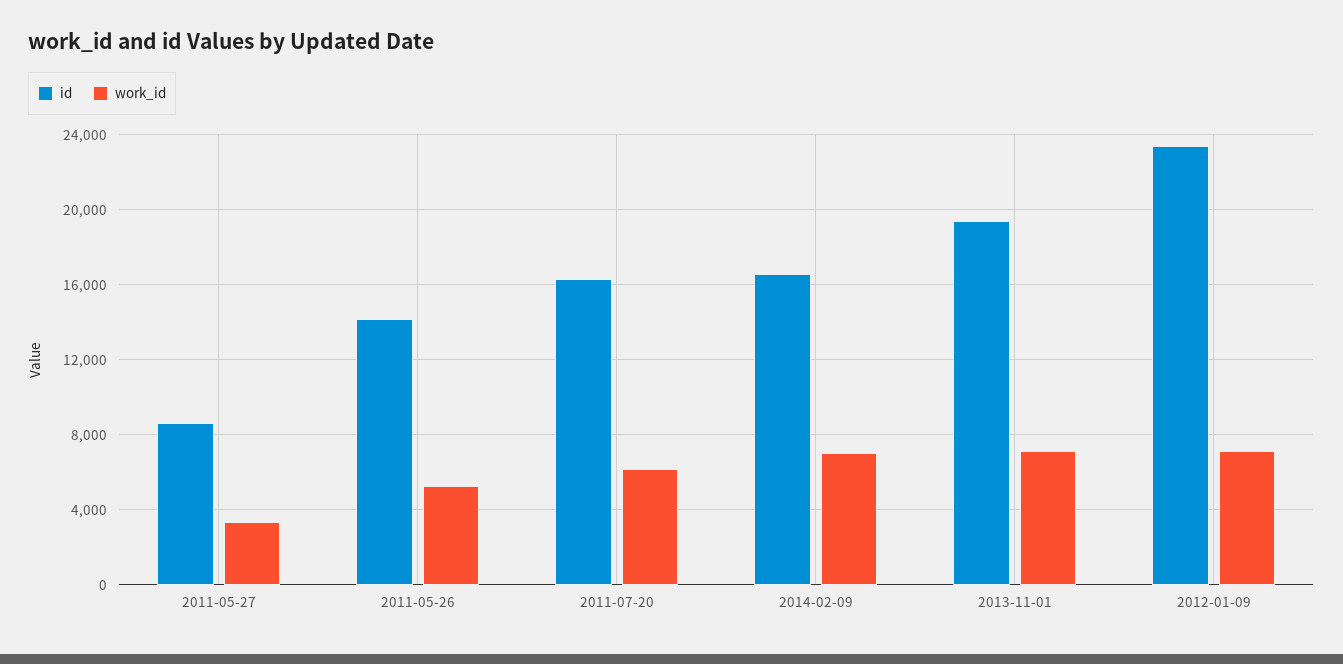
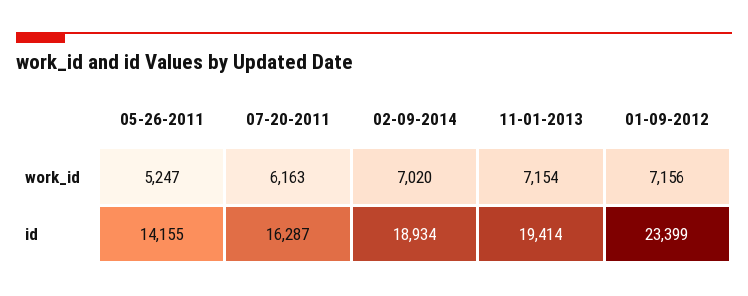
  {
    "id": {
-     "2011-05-27": 8500,
      "2011-05-26": 14155,
      "2011-07-20": 16287,
-     "2014-02-09": 16500,
+     "2014-02-09": 18934,
      "2013-11-01": 19414,
      "2012-01-09": 23399
    },
    "work_id": {
-     "2011-05-27": 3500,
      "2011-05-26": 5247,
      "2011-07-20": 6163,
      "2014-02-09": 7020,
      "2013-11-01": 7154,
      "2012-01-09": 7156
    }
  }

